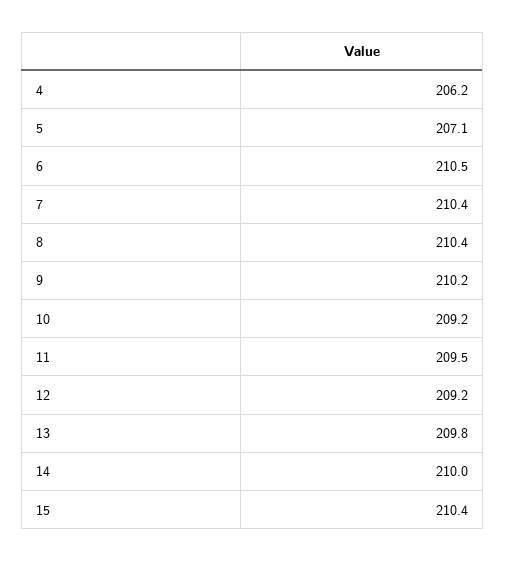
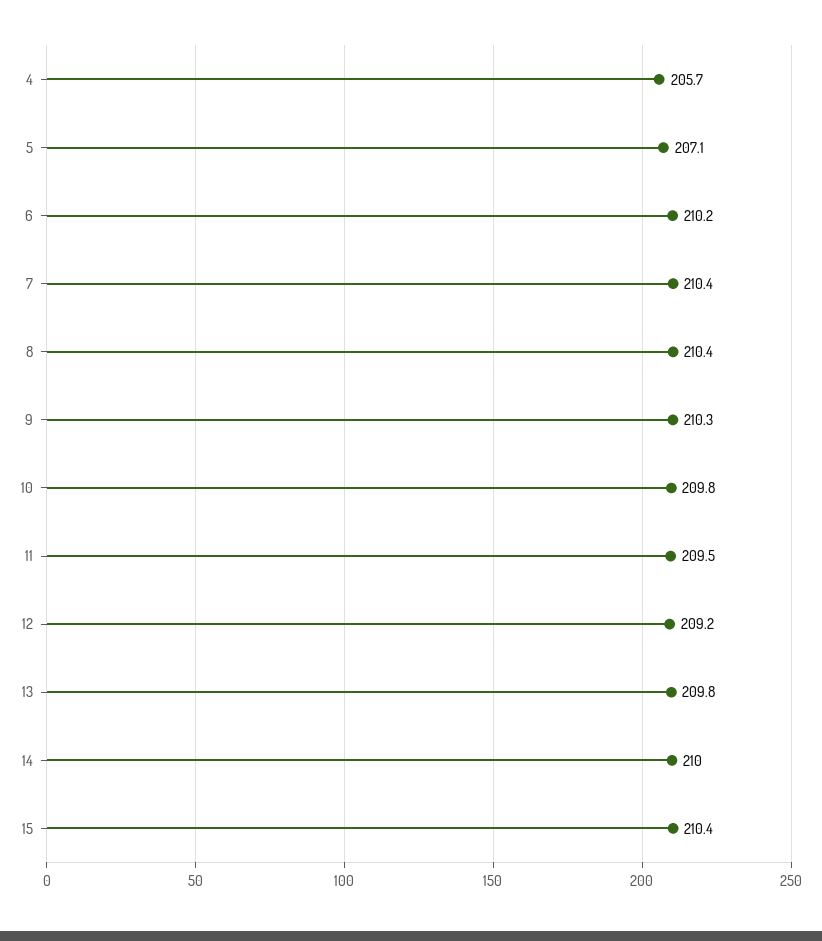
  {
-   "4": 206.2,
+   "4": 205.7,
    "5": 207.1,
-   "6": 210.5,
+   "6": 210.2,
    "7": 210.4,
    "8": 210.4,
-   "9": 210.2,
+   "9": 210.3,
-   "10": 209.2,
+   "10": 209.8,
    "11": 209.5,
    "12": 209.2,
    "13": 209.8,
    "14": 210,
    "15": 210.4
  }

